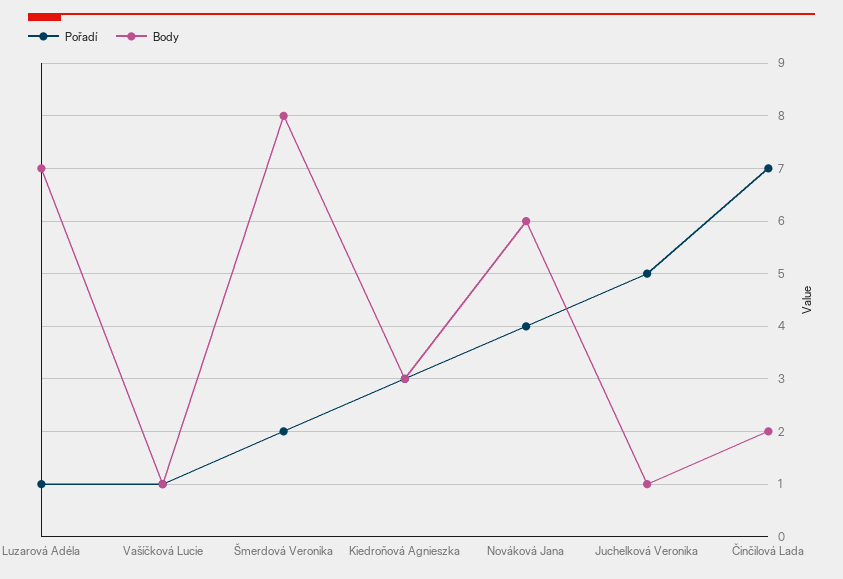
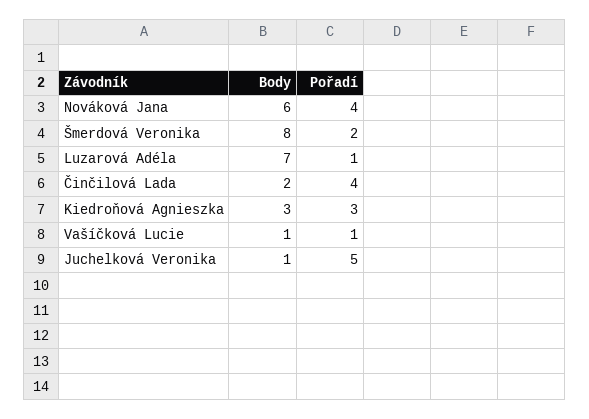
  {
    "Pořadí": {
      "Luzarová Adéla": 1,
      "Vašíčková Lucie": 1,
      "Šmerdová Veronika": 2,
      "Kiedroňová Agnieszka": 3,
      "Nováková Jana": 4,
      "Juchelková Veronika": 5,
-     "Činčilová Lada": 7
+     "Činčilová Lada": 4
    },
    "Body": {
      "Luzarová Adéla": 7,
      "Vašíčková Lucie": 1,
      "Šmerdová Veronika": 8,
      "Kiedroňová Agnieszka": 3,
      "Nováková Jana": 6,
      "Juchelková Veronika": 1,
      "Činčilová Lada": 2
    }
  }

